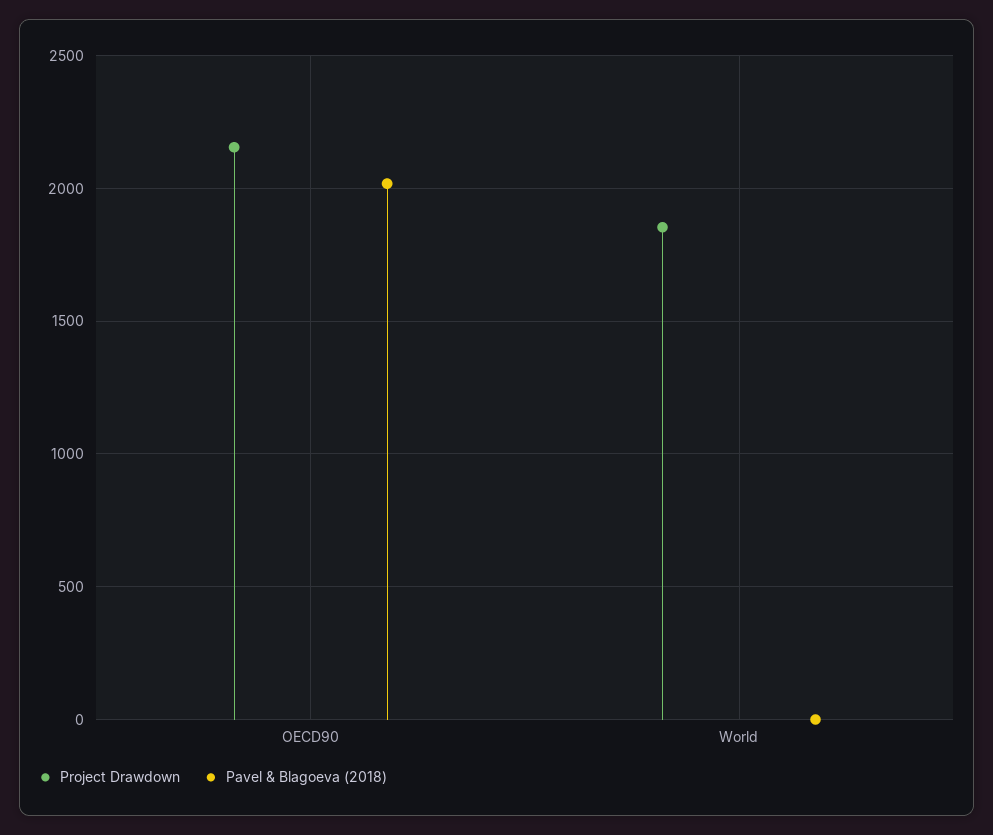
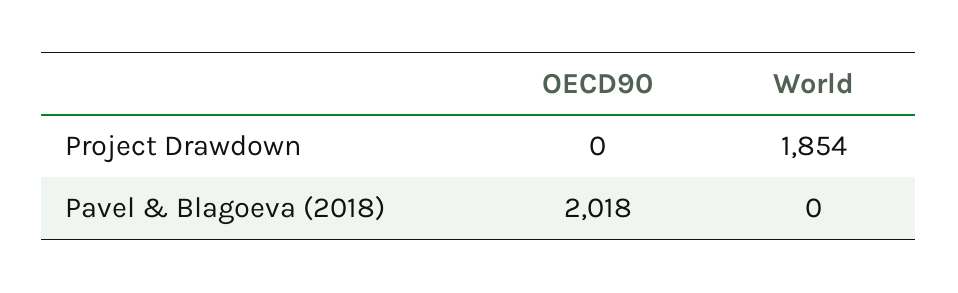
  {
    "Project Drawdown": {
-     "OECD90": 2150,
+     "OECD90": 0,
      "World": 1854
    },
    "Pavel & Blagoeva (2018)": {
      "OECD90": 2018,
      "World": 0
    }
  }

